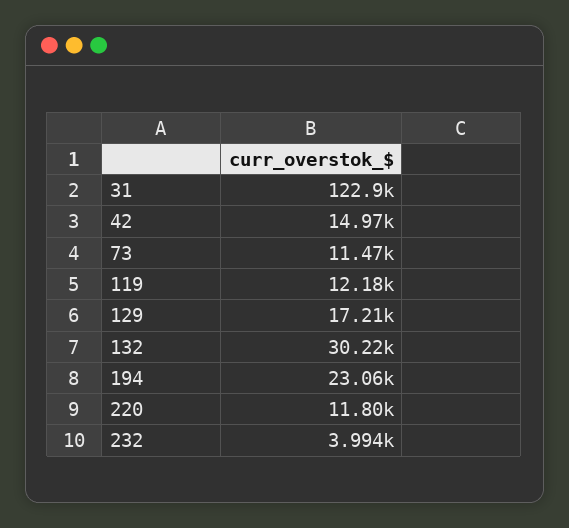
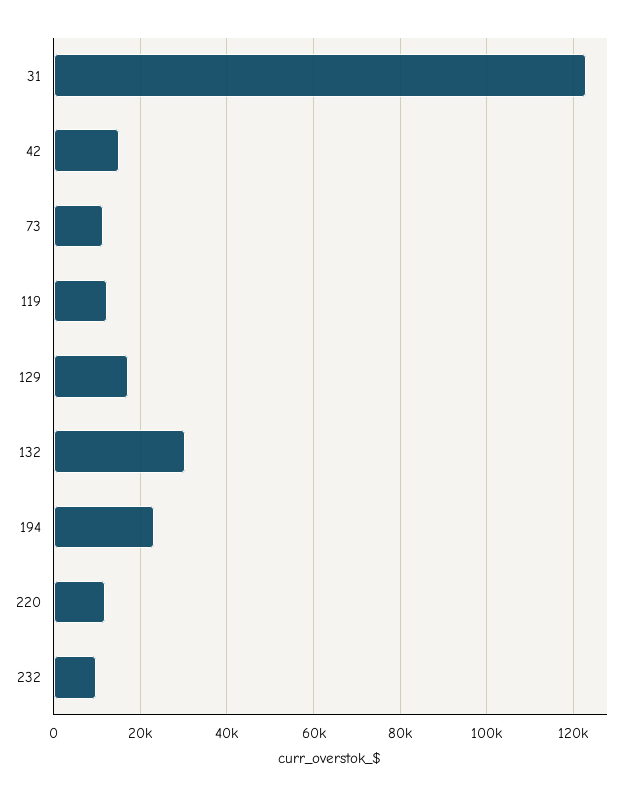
  {
    "31": 122900,
    "42": 14970,
    "73": 11470,
    "119": 12180,
    "129": 17210,
    "132": 30220,
    "194": 23060,
    "220": 11800,
-   "232": 3994
+   "232": 10000
  }

